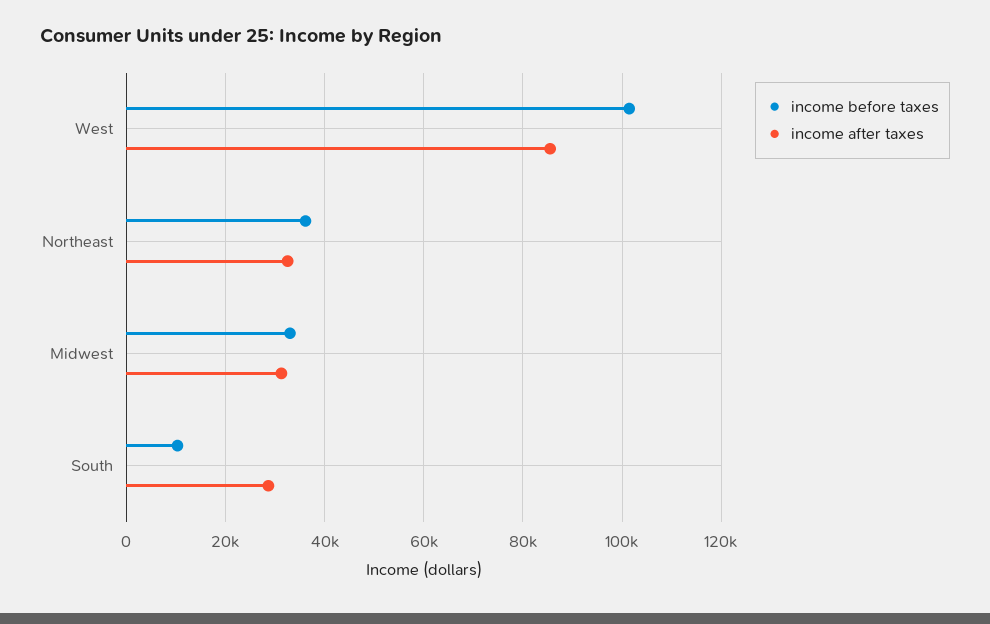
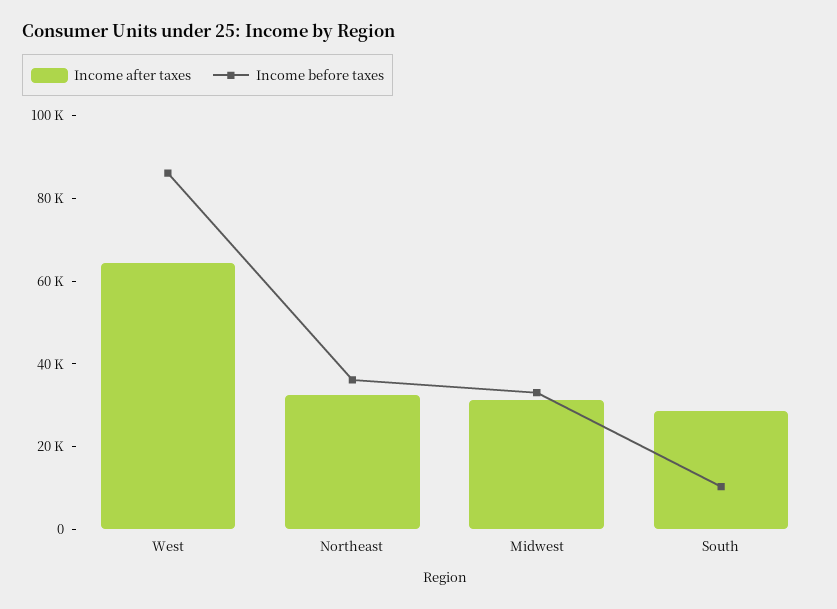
  {
    "income before taxes": {
-     "West": 102000,
+     "West": 85000,
      "Northeast": 36000,
      "Midwest": 34000,
      "South": 10000
    },
    "income after taxes": {
-     "West": 86000,
+     "West": 65000,
      "Northeast": 32000,
      "Midwest": 32000,
      "South": 28000
    }
  }

